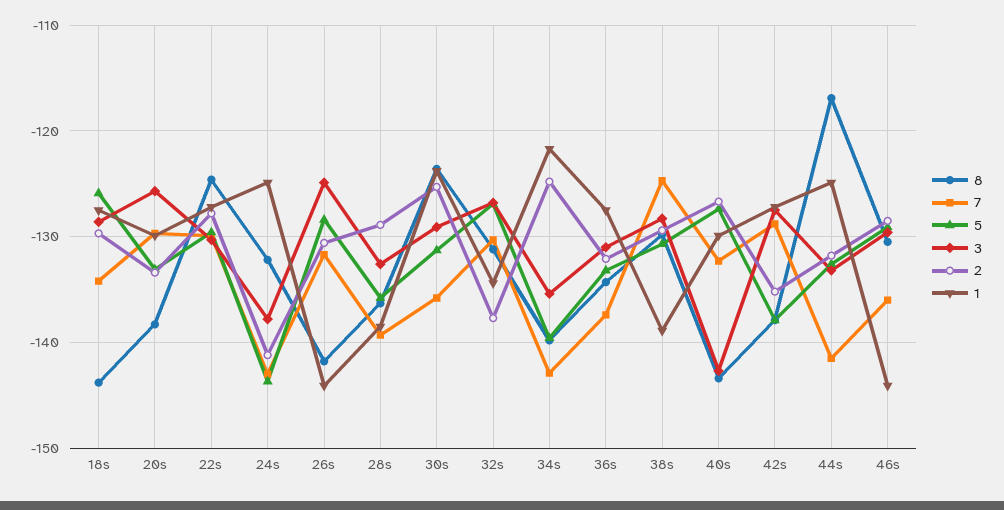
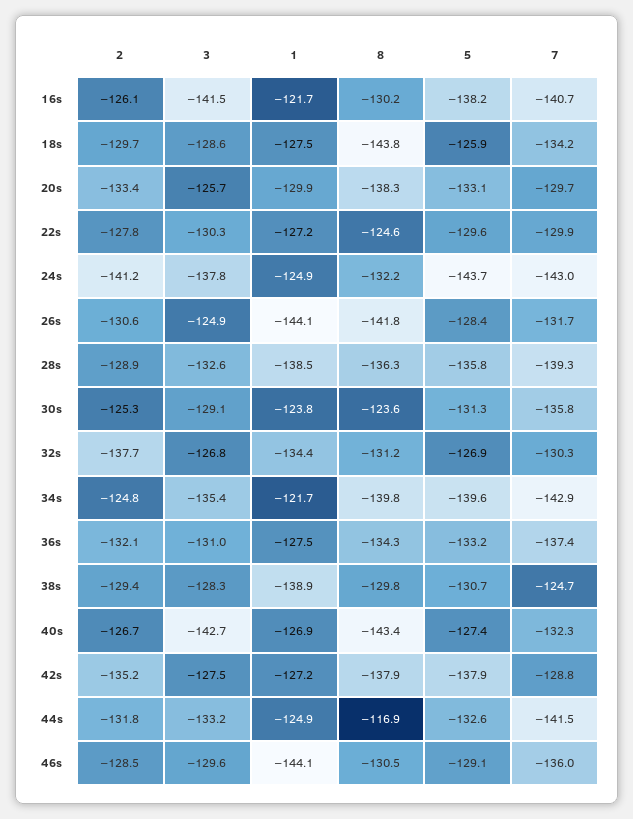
  {
    "8": {
      "18s": -143.8,
      "20s": -138.3,
      "22s": -124.6,
      "24s": -132.2,
      "26s": -141.8,
      "28s": -136.3,
      "30s": -123.6,
      "32s": -131.2,
      "34s": -139.8,
      "36s": -134.3,
      "38s": -129.8,
      "40s": -143.4,
      "42s": -137.9,
      "44s": -116.9,
-     "46s": -130.5
+     "46s": -130.5,
+     "16s": -130.2
    },
    "7": {
      "18s": -134.2,
      "20s": -129.7,
      "22s": -129.9,
      "24s": -143,
      "26s": -131.7,
      "28s": -139.3,
      "30s": -135.8,
      "32s": -130.3,
      "34s": -142.9,
      "36s": -137.4,
      "38s": -124.7,
      "40s": -132.3,
      "42s": -128.8,
      "44s": -141.5,
-     "46s": -136
+     "46s": -136,
+     "16s": -140.7
    },
    "5": {
      "18s": -125.9,
      "20s": -133.1,
      "22s": -129.6,
      "24s": -143.7,
      "26s": -128.4,
      "28s": -135.8,
      "30s": -131.3,
      "32s": -126.9,
      "34s": -139.6,
      "36s": -133.2,
      "38s": -130.7,
      "40s": -127.4,
      "42s": -137.9,
      "44s": -132.6,
-     "46s": -129.1
+     "46s": -129.1,
+     "16s": -138.2
    },
    "3": {
      "18s": -128.6,
      "20s": -125.7,
      "22s": -130.3,
      "24s": -137.8,
      "26s": -124.9,
      "28s": -132.6,
      "30s": -129.1,
      "32s": -126.8,
      "34s": -135.4,
      "36s": -131,
      "38s": -128.3,
      "40s": -142.7,
      "42s": -127.5,
      "44s": -133.2,
-     "46s": -129.6
+     "46s": -129.6,
+     "16s": -141.5
    },
    "2": {
      "18s": -129.7,
      "20s": -133.4,
      "22s": -127.8,
      "24s": -141.2,
      "26s": -130.6,
      "28s": -128.9,
      "30s": -125.3,
      "32s": -137.7,
      "34s": -124.8,
      "36s": -132.1,
      "38s": -129.4,
      "40s": -126.7,
      "42s": -135.2,
      "44s": -131.8,
-     "46s": -128.5
+     "46s": -128.5,
+     "16s": -126.1
    },
    "1": {
      "18s": -127.5,
      "20s": -129.9,
      "22s": -127.2,
      "24s": -124.9,
      "26s": -144.1,
      "28s": -138.5,
      "30s": -123.8,
      "32s": -134.4,
      "34s": -121.7,
      "36s": -127.5,
      "38s": -138.9,
-     "40s": -130,
+     "40s": -126.9,
      "42s": -127.2,
      "44s": -124.9,
-     "46s": -144.1
+     "46s": -144.1,
+     "16s": -121.7
    }
  }

